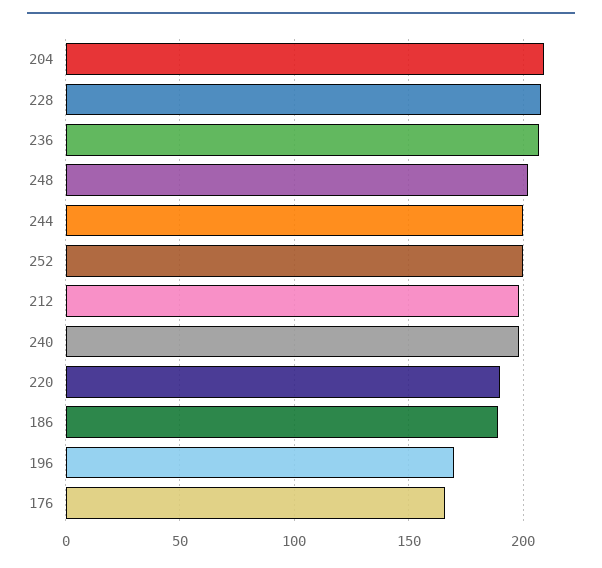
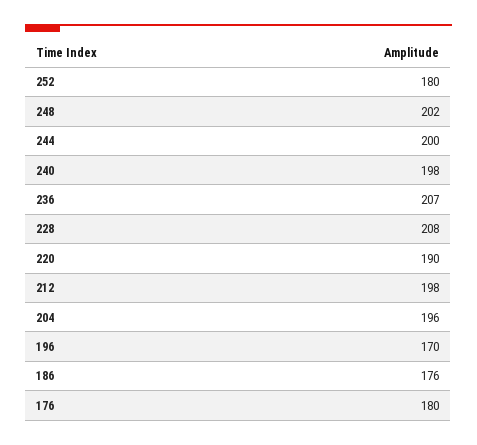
  {
-   "204": 210,
+   "204": 196,
    "228": 208,
    "236": 207,
    "248": 202,
    "244": 200,
-   "252": 200,
+   "252": 180,
    "212": 198,
    "240": 198,
    "220": 190,
-   "186": 190,
+   "186": 176,
    "196": 170,
-   "176": 165
+   "176": 180
  }

